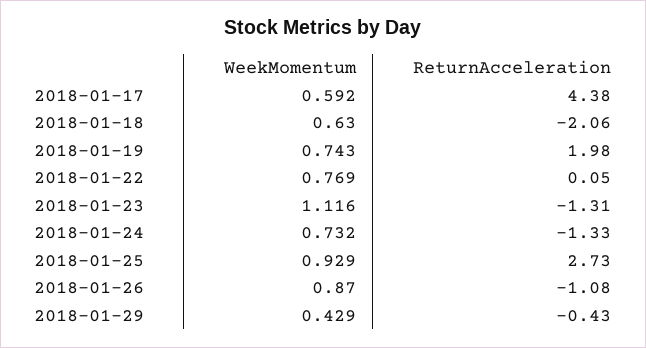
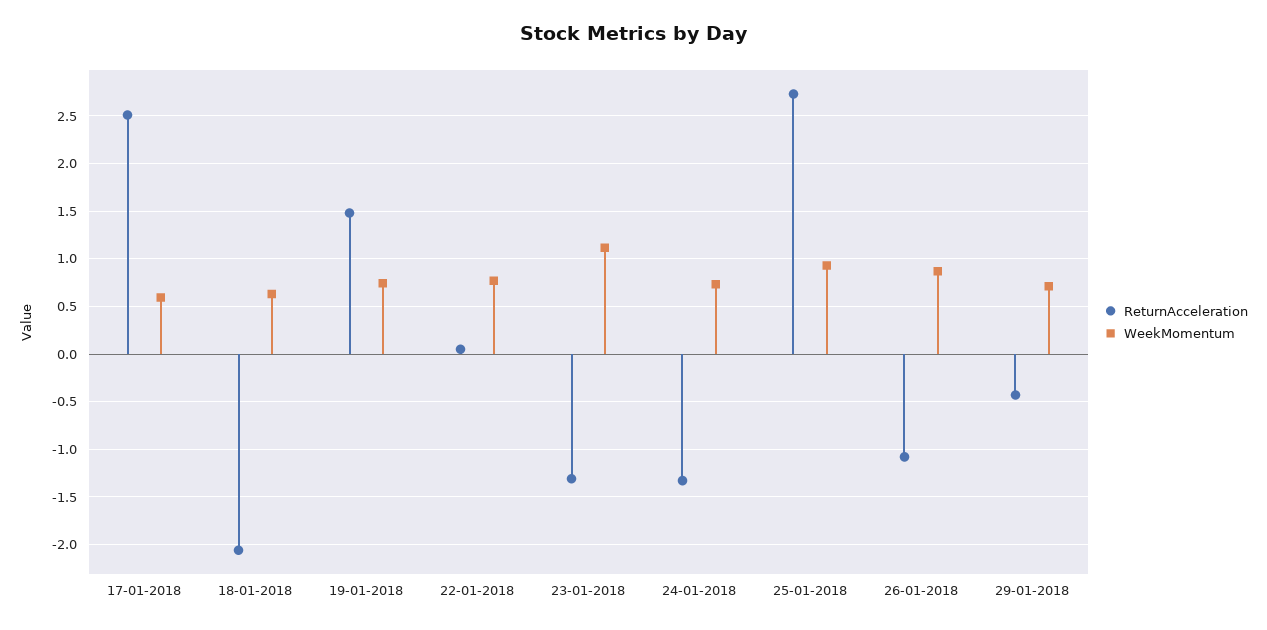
  {
    "WeekMomentum": {
      "2018-01-17": 0.592,
      "2018-01-18": 0.63,
      "2018-01-19": 0.743,
      "2018-01-22": 0.769,
      "2018-01-23": 1.116,
      "2018-01-24": 0.732,
      "2018-01-25": 0.929,
      "2018-01-26": 0.87,
-     "2018-01-29": 0.429
+     "2018-01-29": 0.7
    },
    "ReturnAcceleration": {
-     "2018-01-17": 4.38,
+     "2018-01-17": 2.5,
      "2018-01-18": -2.06,
-     "2018-01-19": 1.98,
+     "2018-01-19": 1.5,
      "2018-01-22": 0.05,
      "2018-01-23": -1.31,
      "2018-01-24": -1.33,
      "2018-01-25": 2.73,
      "2018-01-26": -1.08,
      "2018-01-29": -0.43
    }
  }

